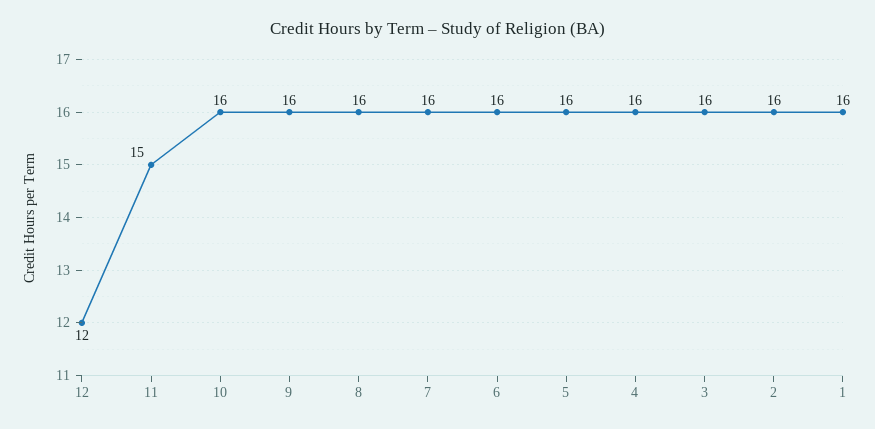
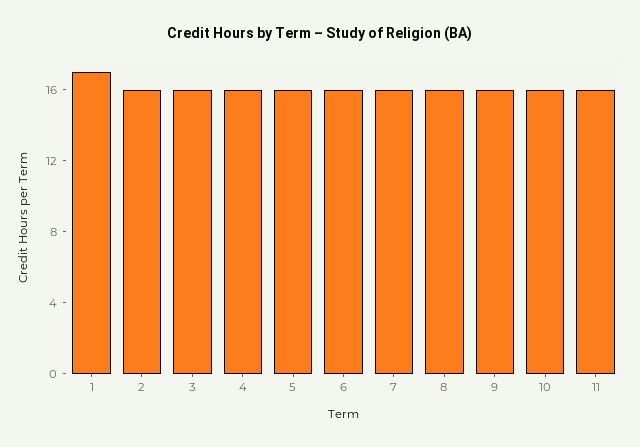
  {
-   "12": 12,
-   "11": 15,
+   "11": 16,
    "10": 16,
    "9": 16,
    "8": 16,
    "7": 16,
    "6": 16,
    "5": 16,
    "4": 16,
    "3": 16,
    "2": 16,
-   "1": 16
+   "1": 17
  }

